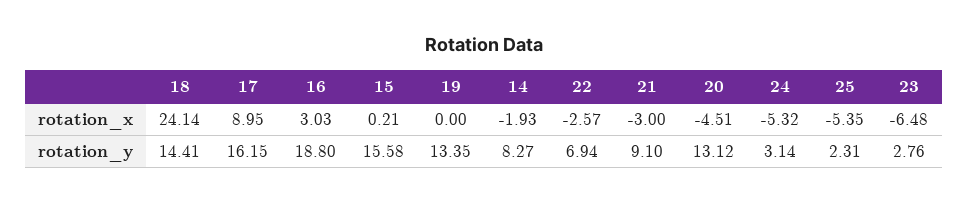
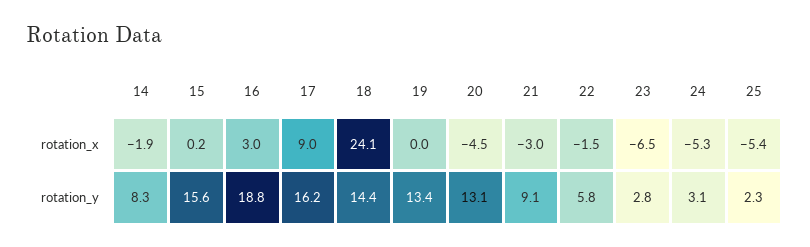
  {
    "18": {
      "rotation_x": 24.14,
      "rotation_y": 14.41
    },
    "17": {
      "rotation_x": 8.95,
      "rotation_y": 16.15
    },
    "16": {
      "rotation_x": 3.03,
      "rotation_y": 18.8
    },
    "15": {
      "rotation_x": 0.21,
      "rotation_y": 15.58
    },
    "19": {
      "rotation_x": 0,
      "rotation_y": 13.35
    },
    "14": {
      "rotation_x": -1.93,
      "rotation_y": 8.27
    },
    "22": {
-     "rotation_x": -2.57,
+     "rotation_x": -1.5,
-     "rotation_y": 6.94
+     "rotation_y": 5.8
    },
    "21": {
      "rotation_x": -3,
      "rotation_y": 9.1
    },
    "20": {
      "rotation_x": -4.51,
      "rotation_y": 13.12
    },
    "24": {
      "rotation_x": -5.32,
      "rotation_y": 3.14
    },
    "25": {
      "rotation_x": -5.35,
      "rotation_y": 2.31
    },
    "23": {
      "rotation_x": -6.48,
      "rotation_y": 2.76
    }
  }

